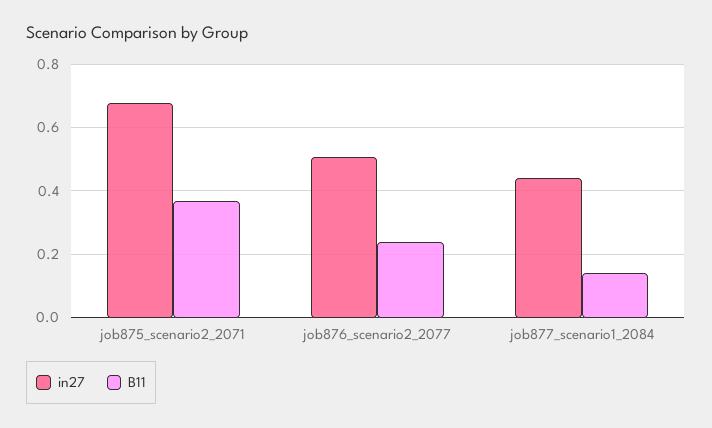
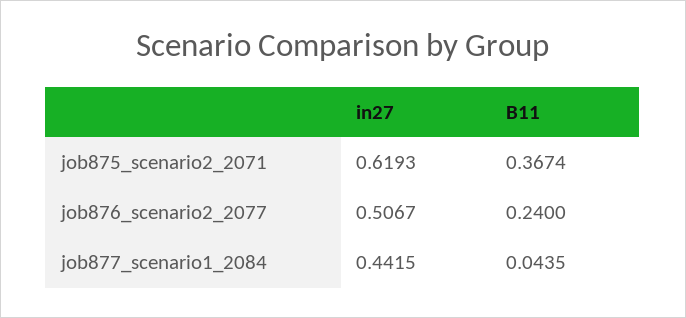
  {
    "in27": {
-     "job875_scenario2_2071": 0.68,
+     "job875_scenario2_2071": 0.6193,
      "job876_scenario2_2077": 0.5067,
      "job877_scenario1_2084": 0.4415
    },
    "B11": {
      "job875_scenario2_2071": 0.3674,
      "job876_scenario2_2077": 0.24,
-     "job877_scenario1_2084": 0.14
+     "job877_scenario1_2084": 0.0435
    }
  }

